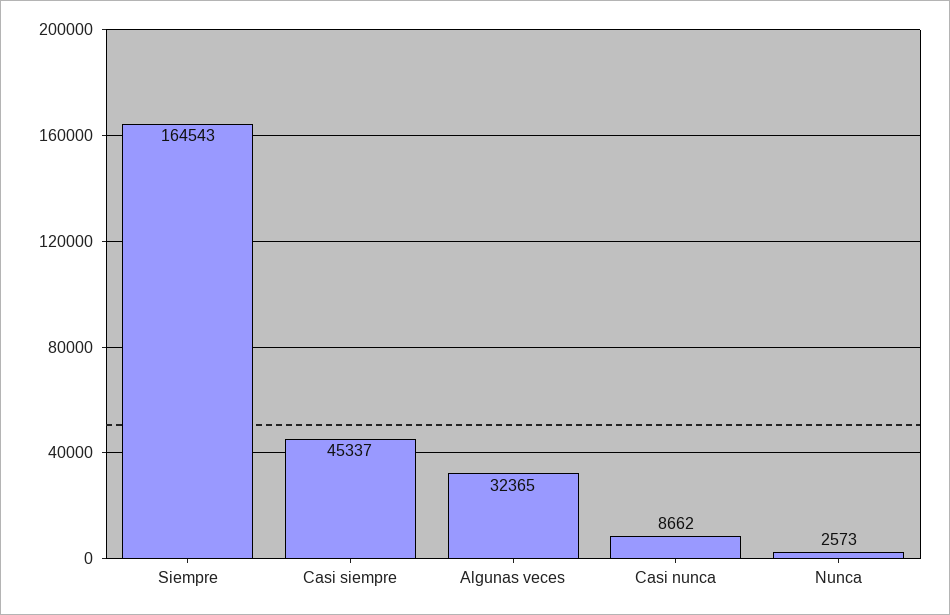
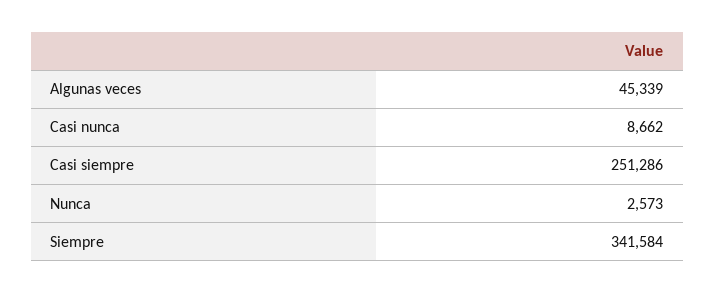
  {
-   "Siempre": 164543,
+   "Siempre": 341584,
-   "Casi siempre": 45337,
+   "Casi siempre": 251286,
-   "Algunas veces": 32365,
+   "Algunas veces": 45339,
    "Casi nunca": 8662,
    "Nunca": 2573
  }

